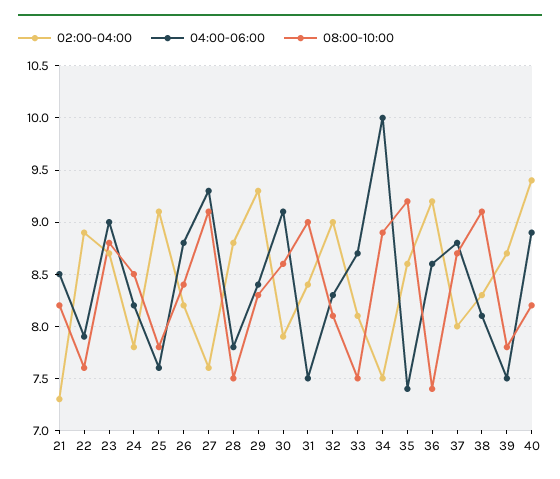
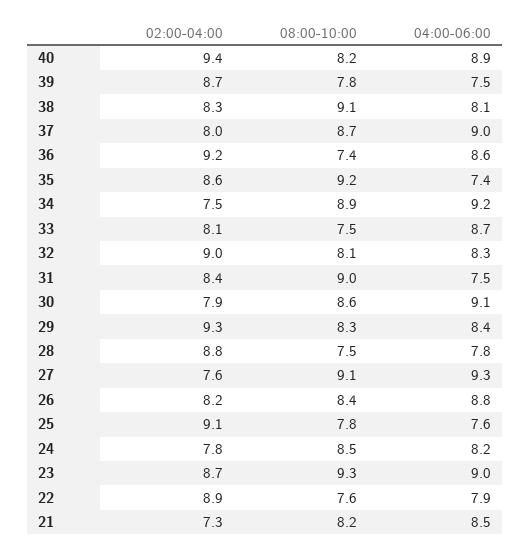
  {
    "02:00-04:00": {
      "21": 7.3,
      "22": 8.9,
      "23": 8.7,
      "24": 7.8,
      "25": 9.1,
      "26": 8.2,
      "27": 7.6,
      "28": 8.8,
      "29": 9.3,
      "30": 7.9,
      "31": 8.4,
      "32": 9,
      "33": 8.1,
      "34": 7.5,
      "35": 8.6,
      "36": 9.2,
      "37": 8,
      "38": 8.3,
      "39": 8.7,
      "40": 9.4
    },
    "04:00-06:00": {
      "21": 8.5,
      "22": 7.9,
      "23": 9,
      "24": 8.2,
      "25": 7.6,
      "26": 8.8,
      "27": 9.3,
      "28": 7.8,
      "29": 8.4,
      "30": 9.1,
      "31": 7.5,
      "32": 8.3,
      "33": 8.7,
-     "34": 10,
+     "34": 9.2,
      "35": 7.4,
      "36": 8.6,
-     "37": 8.8,
+     "37": 9,
      "38": 8.1,
      "39": 7.5,
      "40": 8.9
    },
    "08:00-10:00": {
      "21": 8.2,
      "22": 7.6,
-     "23": 8.8,
+     "23": 9.3,
      "24": 8.5,
      "25": 7.8,
      "26": 8.4,
      "27": 9.1,
      "28": 7.5,
      "29": 8.3,
      "30": 8.6,
      "31": 9,
      "32": 8.1,
      "33": 7.5,
      "34": 8.9,
      "35": 9.2,
      "36": 7.4,
      "37": 8.7,
      "38": 9.1,
      "39": 7.8,
      "40": 8.2
    }
  }

